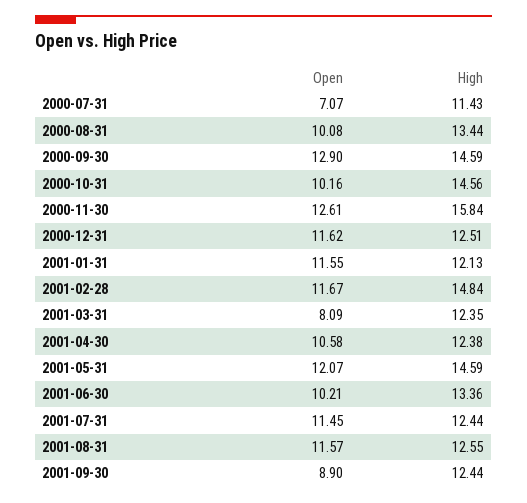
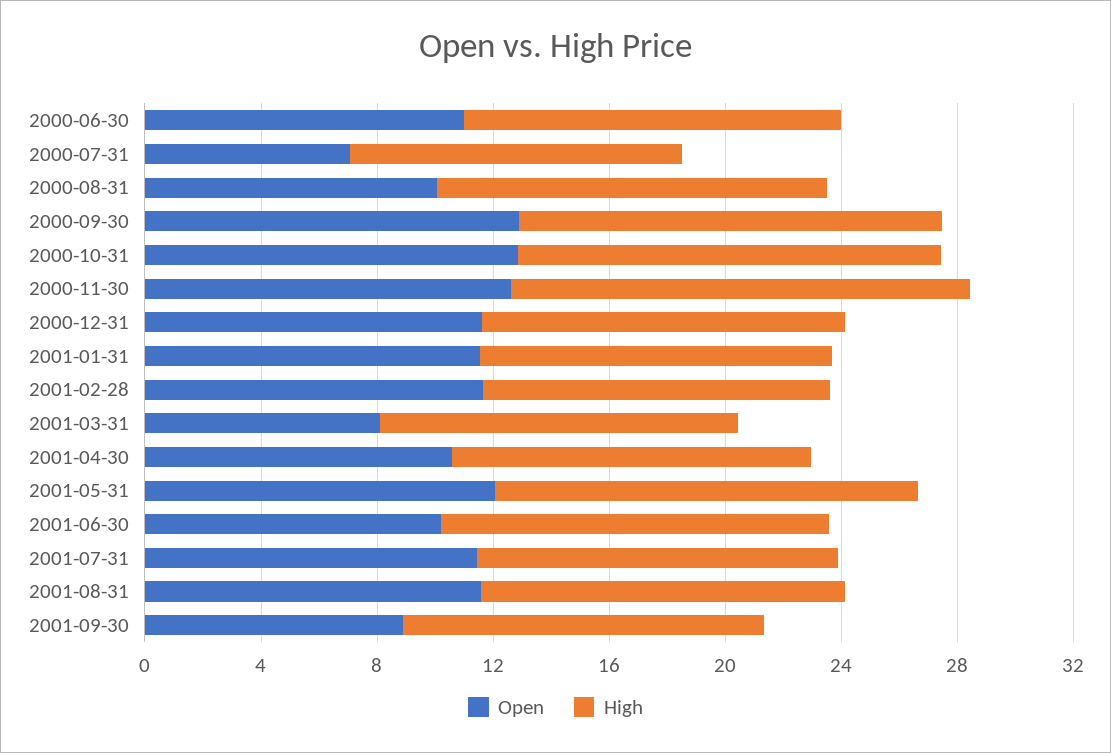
  {
    "Open": {
      "2000-07-31": 7.07,
      "2000-08-31": 10.08,
      "2000-09-30": 12.9,
-     "2000-10-31": 10.16,
+     "2000-10-31": 13,
      "2000-11-30": 12.61,
      "2000-12-31": 11.62,
      "2001-01-31": 11.55,
      "2001-02-28": 11.67,
      "2001-03-31": 8.09,
      "2001-04-30": 10.58,
      "2001-05-31": 12.07,
      "2001-06-30": 10.21,
      "2001-07-31": 11.45,
      "2001-08-31": 11.57,
-     "2001-09-30": 8.9
+     "2001-09-30": 8.9,
+     "2000-06-30": 11
    },
    "High": {
      "2000-07-31": 11.43,
      "2000-08-31": 13.44,
      "2000-09-30": 14.59,
      "2000-10-31": 14.56,
      "2000-11-30": 15.84,
      "2000-12-31": 12.51,
      "2001-01-31": 12.13,
-     "2001-02-28": 14.84,
+     "2001-02-28": 12,
      "2001-03-31": 12.35,
      "2001-04-30": 12.38,
      "2001-05-31": 14.59,
      "2001-06-30": 13.36,
      "2001-07-31": 12.44,
      "2001-08-31": 12.55,
-     "2001-09-30": 12.44
+     "2001-09-30": 12.44,
+     "2000-06-30": 13
    }
  }

